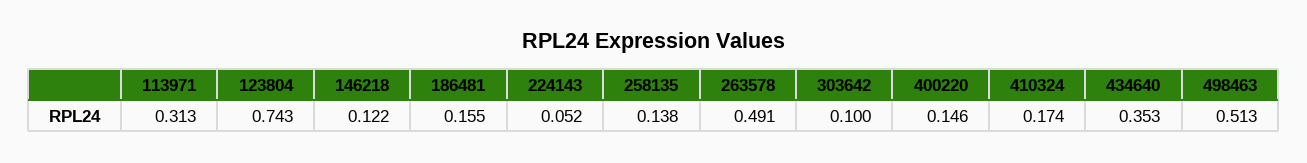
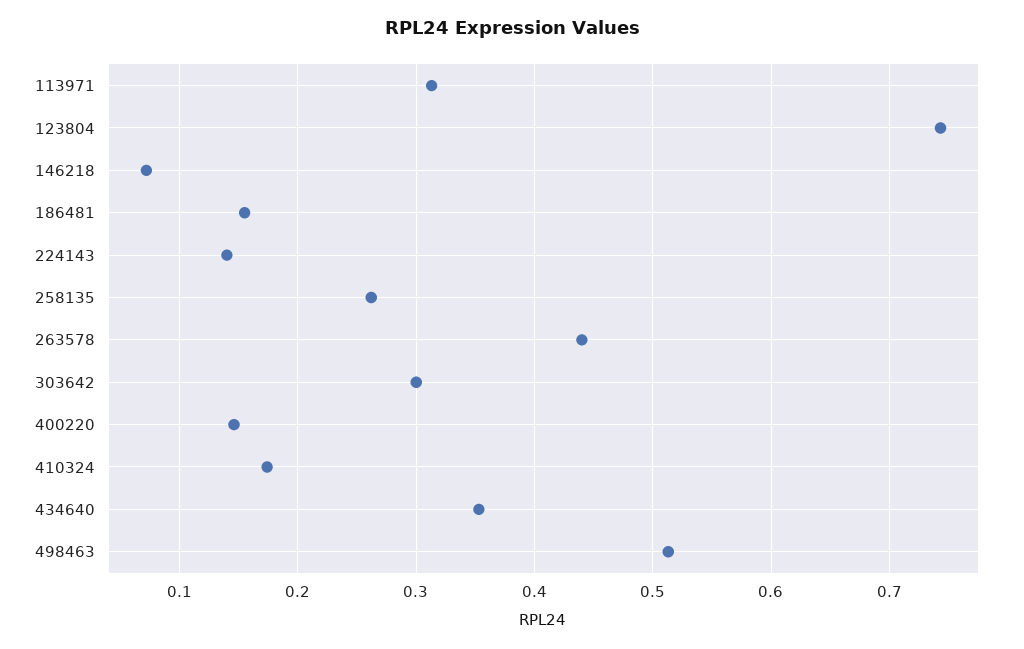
  {
    "113971": 0.313,
    "123804": 0.743,
-   "146218": 0.122,
+   "146218": 0.07,
    "186481": 0.155,
-   "224143": 0.052,
+   "224143": 0.14,
-   "258135": 0.138,
+   "258135": 0.26,
-   "263578": 0.491,
+   "263578": 0.44,
-   "303642": 0.1,
+   "303642": 0.3,
    "400220": 0.146,
    "410324": 0.174,
    "434640": 0.353,
    "498463": 0.513
  }

